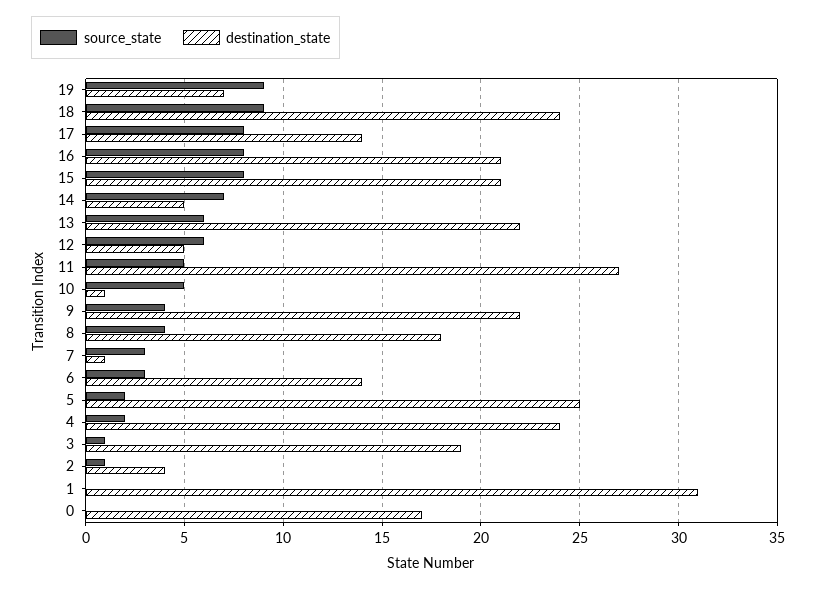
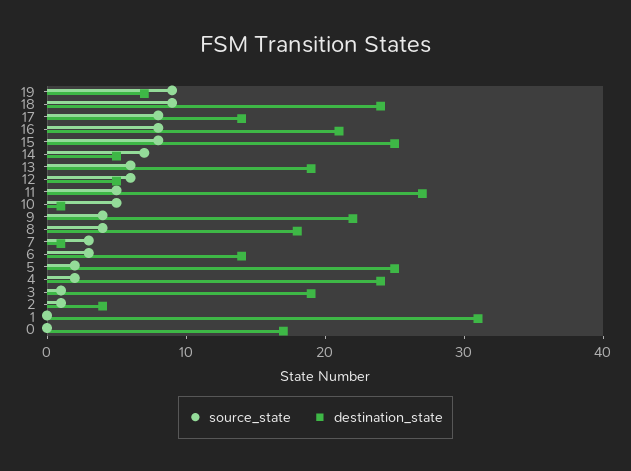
  {
    "source_state": {
      "19": 9,
      "18": 9,
      "17": 8,
      "16": 8,
      "15": 8,
      "14": 7,
      "13": 6,
      "12": 6,
      "11": 5,
      "10": 5,
      "9": 4,
      "8": 4,
      "7": 3,
      "6": 3,
      "5": 2,
      "4": 2,
      "3": 1,
      "2": 1,
      "1": 0,
      "0": 0
    },
    "destination_state": {
      "19": 7,
      "18": 24,
      "17": 14,
      "16": 21,
-     "15": 21,
+     "15": 25,
      "14": 5,
-     "13": 22,
+     "13": 19,
      "12": 5,
      "11": 27,
      "10": 1,
      "9": 22,
      "8": 18,
      "7": 1,
      "6": 14,
      "5": 25,
      "4": 24,
      "3": 19,
      "2": 4,
      "1": 31,
      "0": 17
    }
  }

